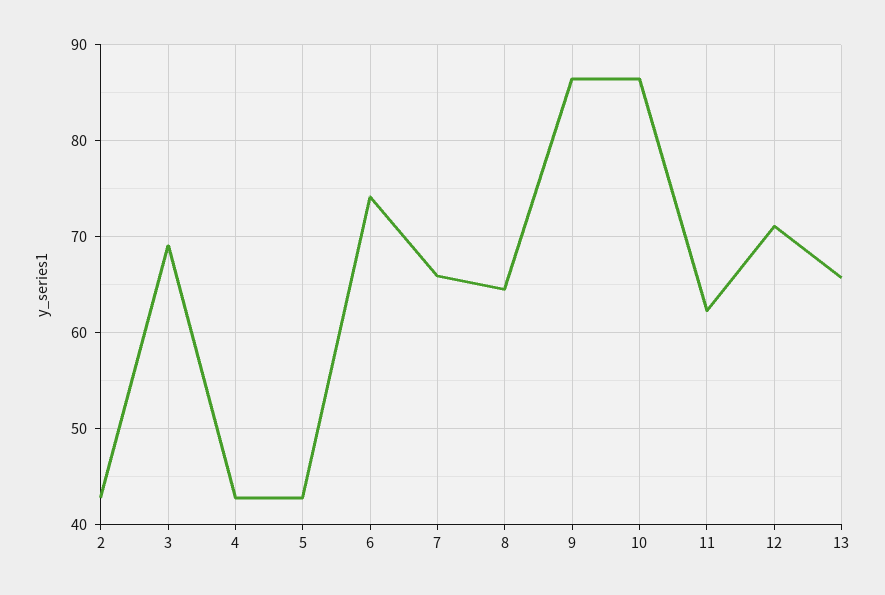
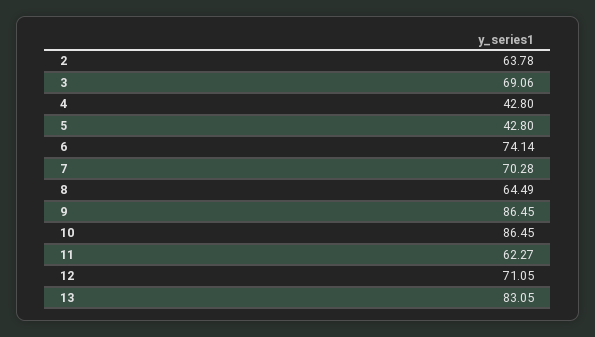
  {
-   "2": 43,
+   "2": 63.78,
    "3": 69.06,
    "4": 42.8,
    "5": 42.8,
    "6": 74.14,
-   "7": 66,
+   "7": 70.28,
    "8": 64.49,
    "9": 86.45,
    "10": 86.45,
    "11": 62.27,
    "12": 71.05,
-   "13": 66
+   "13": 83.05
  }

